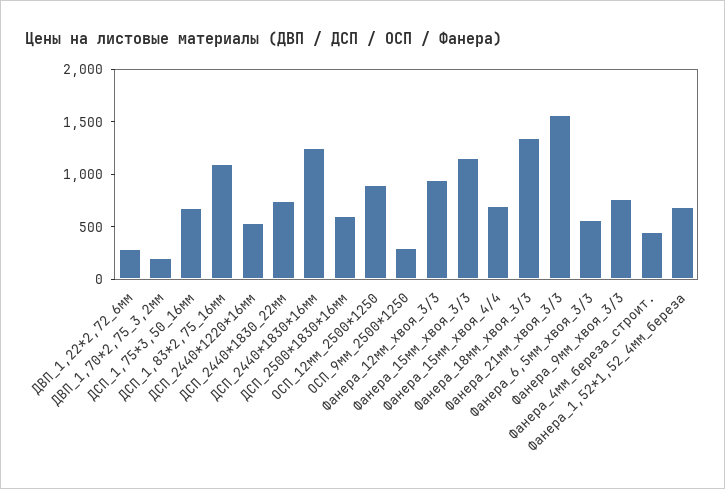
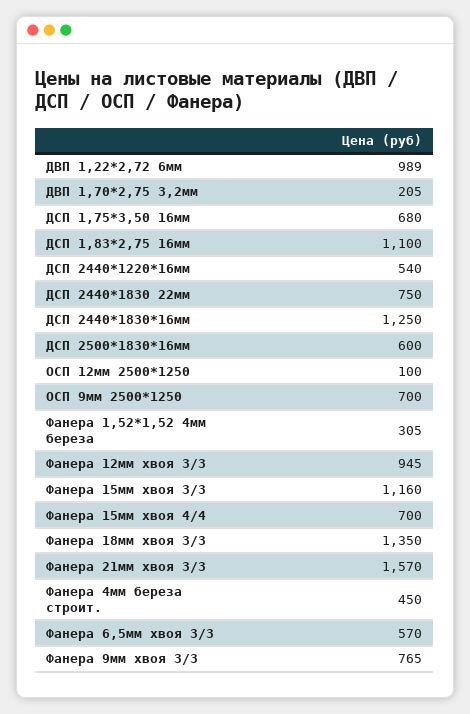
  {
-   "ДВП_1,22*2,72_6мм": 300,
+   "ДВП_1,22*2,72_6мм": 989,
    "ДВП_1,70*2,75_3,2мм": 205,
    "ДСП_1,75*3,50_16мм": 680,
    "ДСП_1,83*2,75_16мм": 1100,
    "ДСП_2440*1220*16мм": 540,
    "ДСП_2440*1830_22мм": 750,
    "ДСП_2440*1830*16мм": 1250,
    "ДСП_2500*1830*16мм": 600,
-   "ОСП_12мм_2500*1250": 900,
+   "ОСП_12мм_2500*1250": 100,
-   "ОСП_9мм_2500*1250": 300,
+   "ОСП_9мм_2500*1250": 700,
    "Фанера_12мм_хвоя_3/3": 945,
    "Фанера_15мм_хвоя_3/3": 1160,
    "Фанера_15мм_хвоя_4/4": 700,
    "Фанера_18мм_хвоя_3/3": 1350,
    "Фанера_21мм_хвоя_3/3": 1570,
    "Фанера_6,5мм_хвоя_3/3": 570,
    "Фанера_9мм_хвоя_3/3": 765,
    "Фанера_4мм_береза_строит.": 450,
-   "Фанера_1,52*1,52_4мм_береза": 700
+   "Фанера_1,52*1,52_4мм_береза": 305
  }

